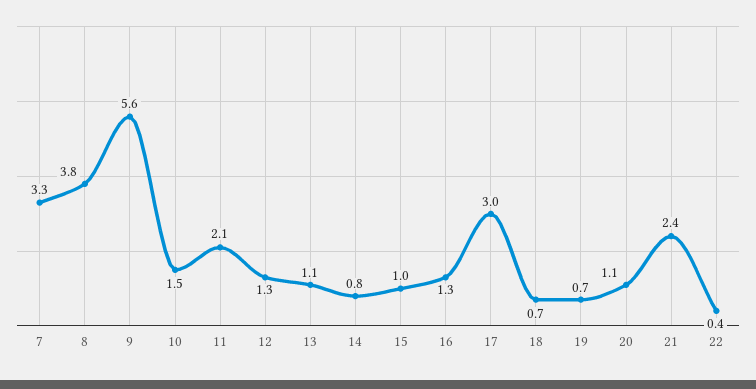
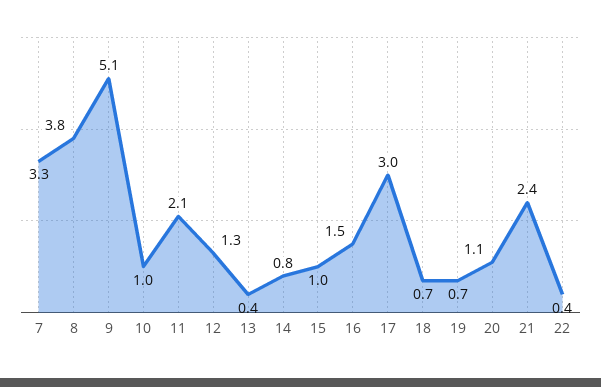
  {
    "7": 3.3,
    "8": 3.8,
-   "9": 5.6,
+   "9": 5.1,
-   "10": 1.5,
+   "10": 1,
    "11": 2.1,
    "12": 1.3,
-   "13": 1.1,
+   "13": 0.4,
    "14": 0.8,
    "15": 1,
-   "16": 1.3,
+   "16": 1.5,
    "17": 3,
    "18": 0.7,
    "19": 0.7,
    "20": 1.1,
    "21": 2.4,
    "22": 0.4
  }

